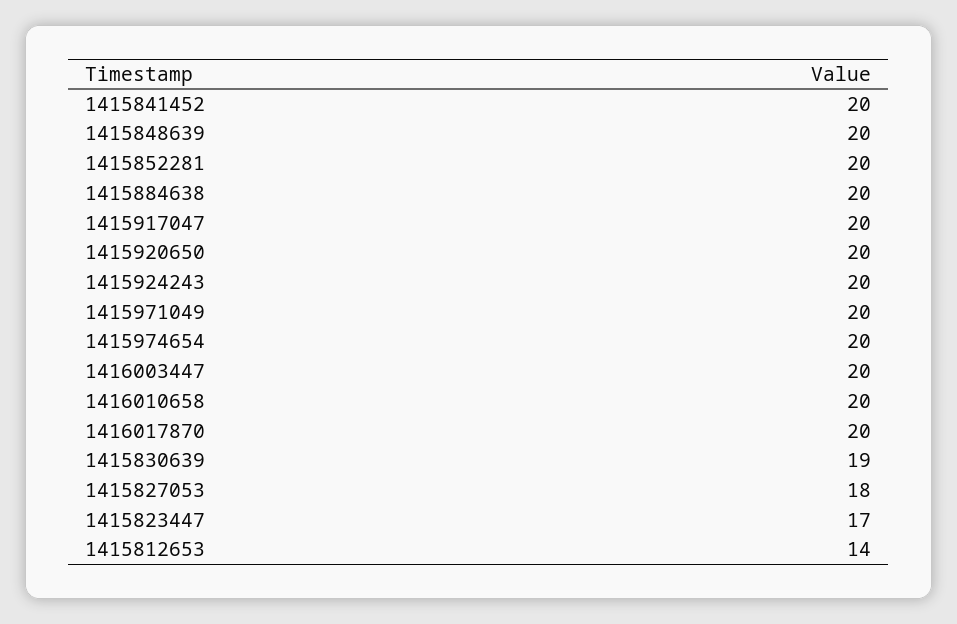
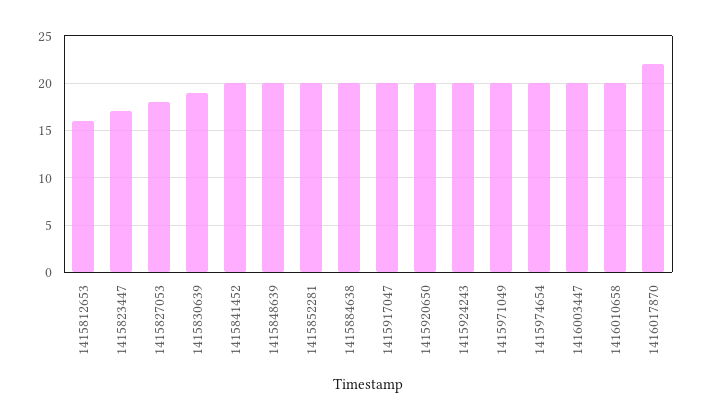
  {
    "1415841452": 20,
    "1415848639": 20,
    "1415852281": 20,
    "1415884638": 20,
    "1415917047": 20,
    "1415920650": 20,
    "1415924243": 20,
    "1415971049": 20,
    "1415974654": 20,
    "1416003447": 20,
    "1416010658": 20,
-   "1416017870": 20,
+   "1416017870": 22,
    "1415830639": 19,
    "1415827053": 18,
    "1415823447": 17,
-   "1415812653": 14
+   "1415812653": 16
  }

